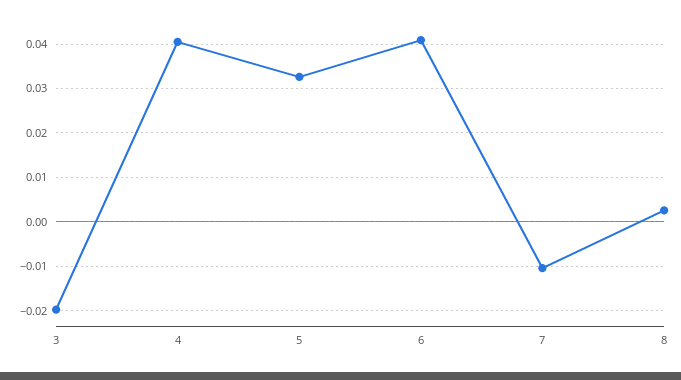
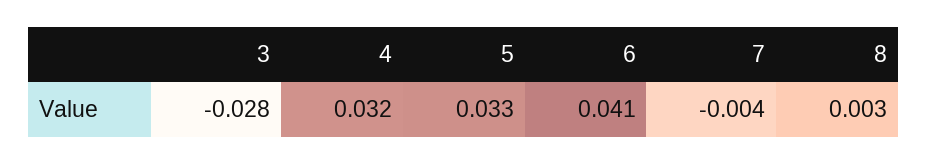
  {
-   "3": -0.02,
+   "3": -0.028,
-   "4": 0.04,
+   "4": 0.032,
    "5": 0.033,
    "6": 0.041,
-   "7": -0.01,
+   "7": -0.004,
    "8": 0.003
  }

